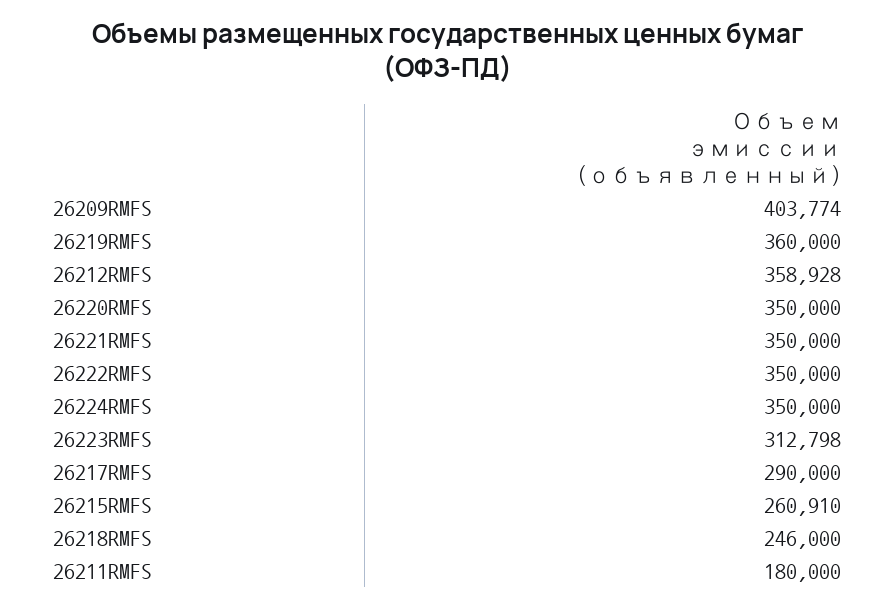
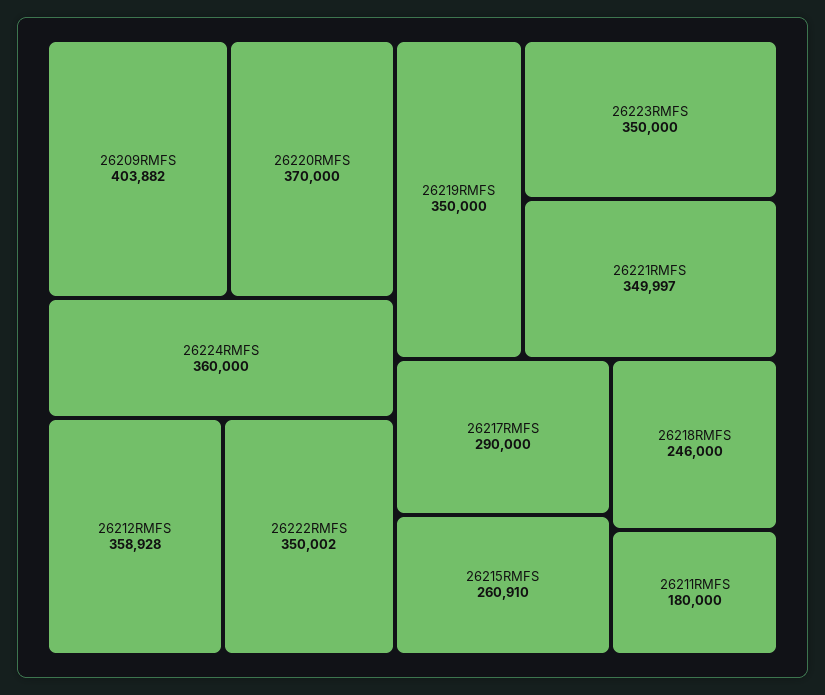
  {
-   "26209RMFS": 403774,
+   "26209RMFS": 403882,
-   "26219RMFS": 360000,
+   "26219RMFS": 350000,
    "26212RMFS": 358928,
-   "26220RMFS": 350000,
+   "26220RMFS": 370000,
-   "26221RMFS": 350000,
+   "26221RMFS": 349997,
-   "26222RMFS": 350000,
+   "26222RMFS": 350002,
-   "26224RMFS": 350000,
+   "26224RMFS": 360000,
-   "26223RMFS": 312798,
+   "26223RMFS": 350000,
    "26217RMFS": 290000,
    "26215RMFS": 260910,
    "26218RMFS": 246000,
    "26211RMFS": 180000
  }

